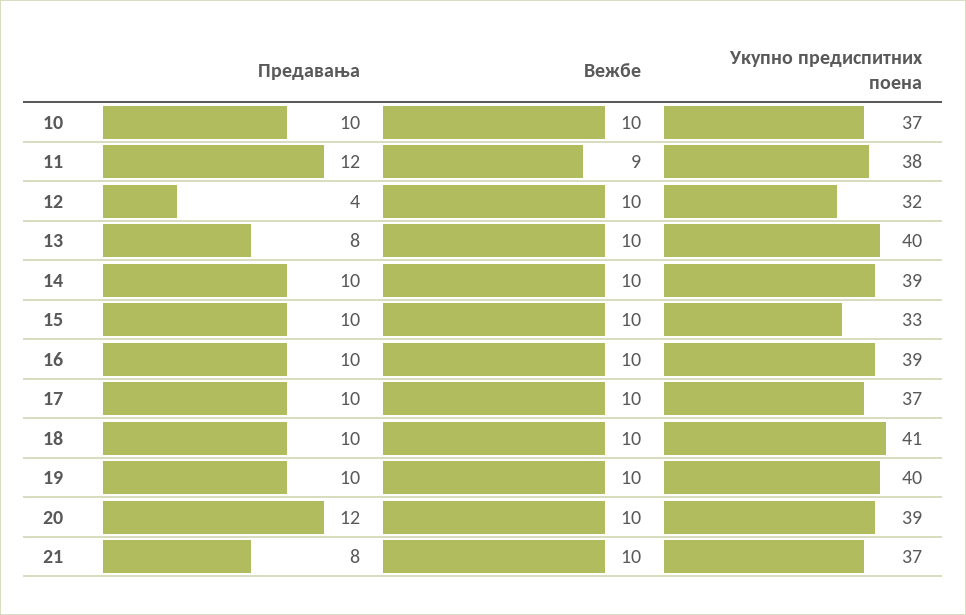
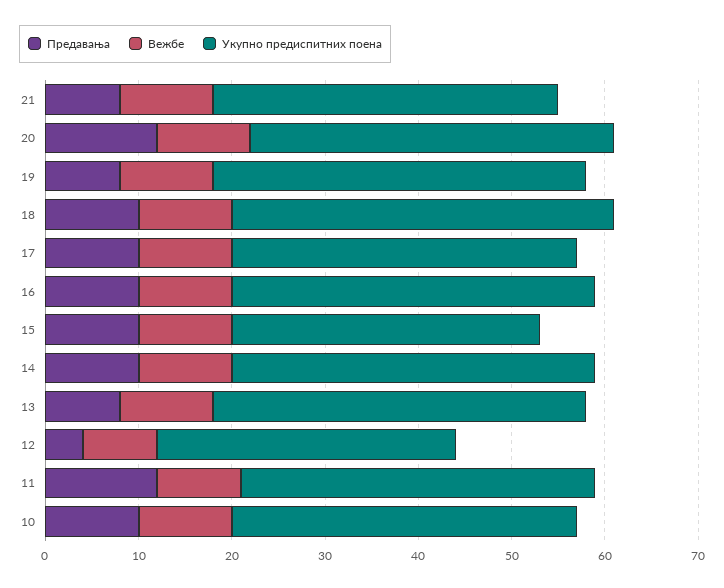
  {
    "Предавања": {
      "10": 10,
      "11": 12,
      "12": 4,
      "13": 8,
      "14": 10,
      "15": 10,
      "16": 10,
      "17": 10,
      "18": 10,
-     "19": 10,
+     "19": 8,
      "20": 12,
      "21": 8
    },
    "Вежбе": {
      "10": 10,
      "11": 9,
-     "12": 10,
+     "12": 8,
      "13": 10,
      "14": 10,
      "15": 10,
      "16": 10,
      "17": 10,
      "18": 10,
      "19": 10,
      "20": 10,
      "21": 10
    },
    "Укупно предиспитних поена": {
      "10": 37,
      "11": 38,
      "12": 32,
      "13": 40,
      "14": 39,
      "15": 33,
      "16": 39,
      "17": 37,
      "18": 41,
      "19": 40,
      "20": 39,
      "21": 37
    }
  }

